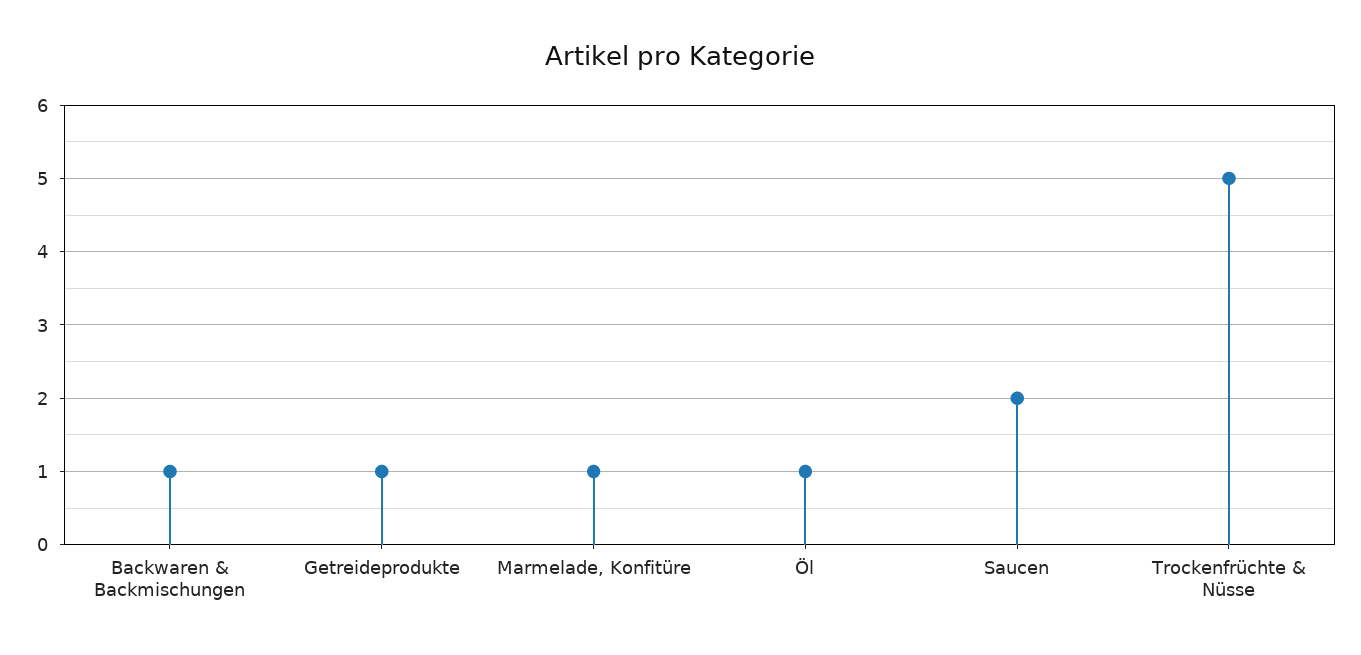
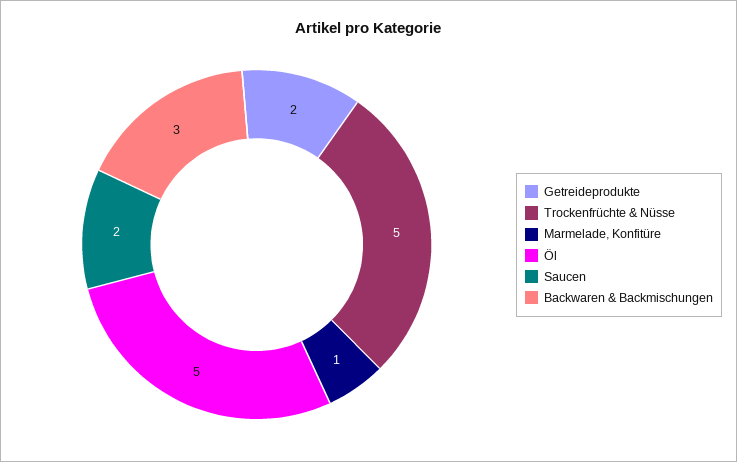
  {
-   "Backwaren & Backmischungen": 1,
+   "Backwaren & Backmischungen": 3,
-   "Getreideprodukte": 1,
+   "Getreideprodukte": 2,
    "Marmelade, Konfitüre": 1,
-   "Öl": 1,
+   "Öl": 5,
    "Saucen": 2,
    "Trockenfrüchte & Nüsse": 5
  }

